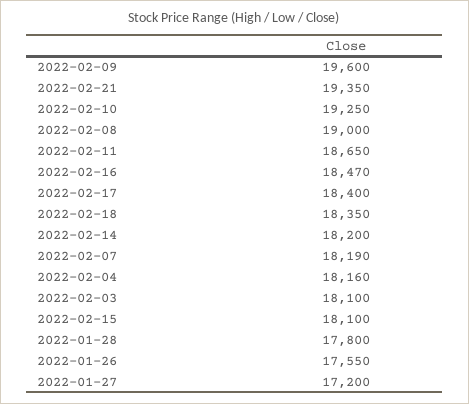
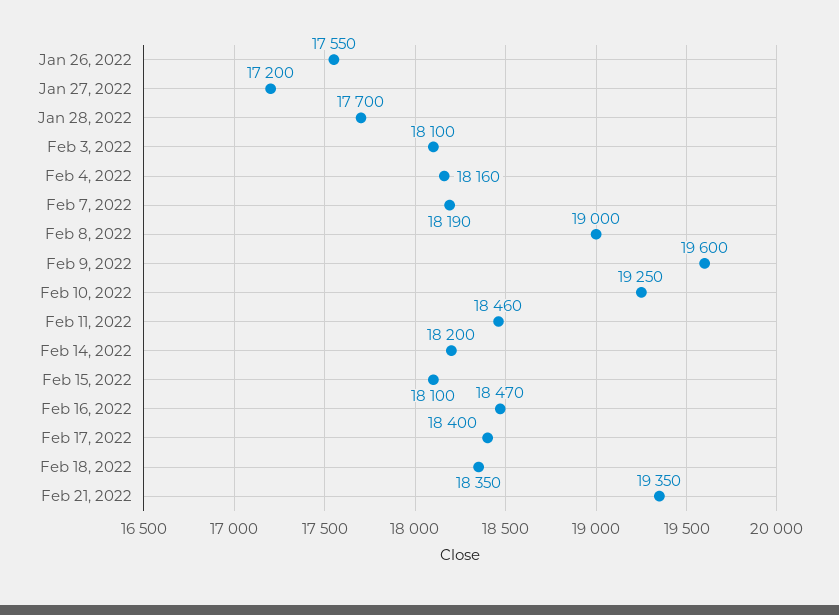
  {
    "2022-02-09": 19600,
    "2022-02-21": 19350,
    "2022-02-10": 19250,
    "2022-02-08": 19000,
-   "2022-02-11": 18650,
+   "2022-02-11": 18460,
    "2022-02-16": 18470,
    "2022-02-17": 18400,
    "2022-02-18": 18350,
    "2022-02-14": 18200,
    "2022-02-07": 18190,
    "2022-02-04": 18160,
    "2022-02-03": 18100,
    "2022-02-15": 18100,
-   "2022-01-28": 17800,
+   "2022-01-28": 17700,
    "2022-01-26": 17550,
    "2022-01-27": 17200
  }

